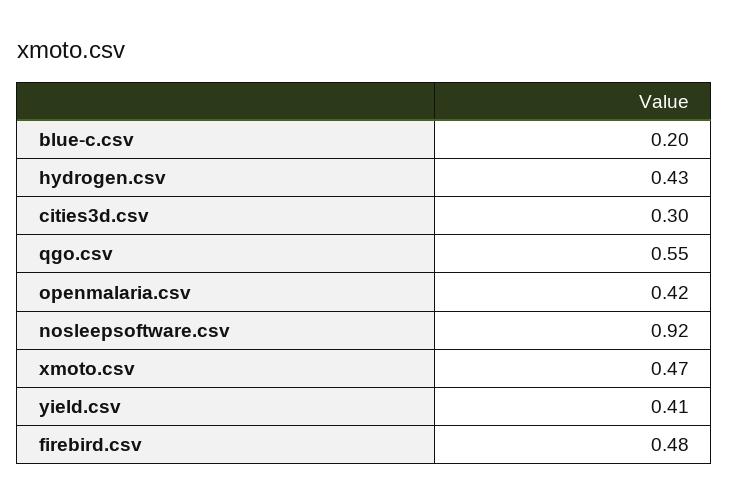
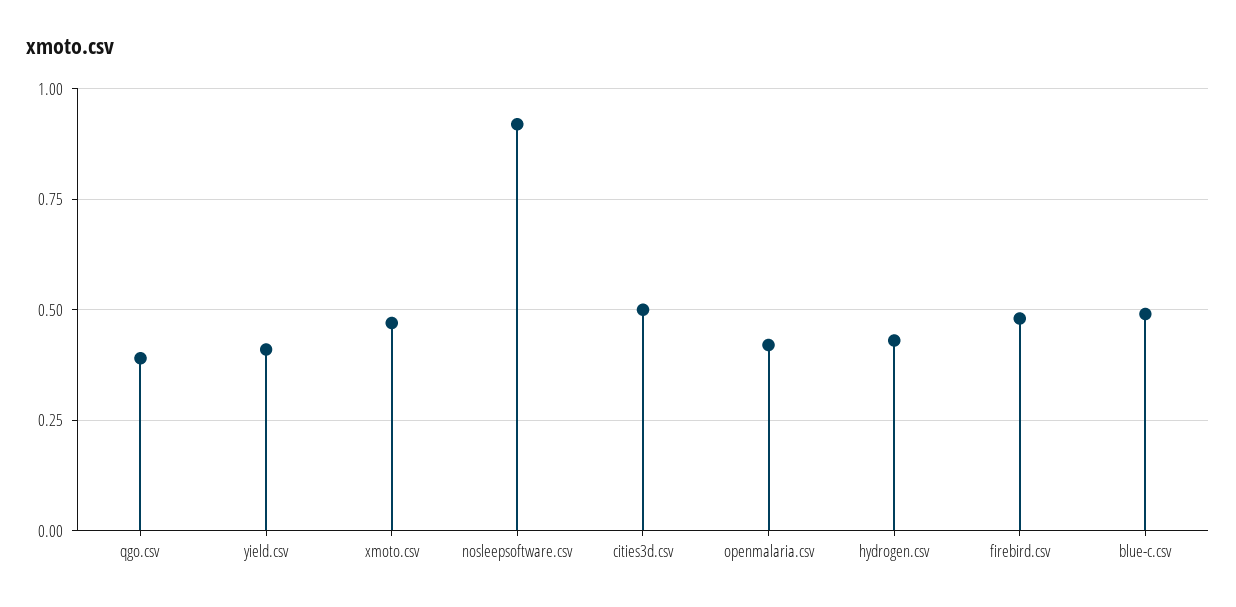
  {
-   "blue-c.csv": 0.2,
+   "blue-c.csv": 0.5,
    "hydrogen.csv": 0.43,
-   "cities3d.csv": 0.3,
+   "cities3d.csv": 0.5,
-   "qgo.csv": 0.55,
+   "qgo.csv": 0.4,
    "openmalaria.csv": 0.42,
    "nosleepsoftware.csv": 0.92,
    "xmoto.csv": 0.47,
    "yield.csv": 0.41,
    "firebird.csv": 0.48
  }

